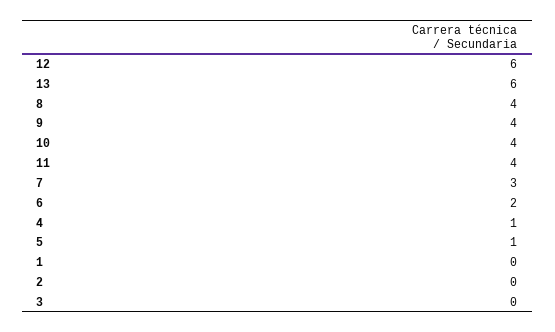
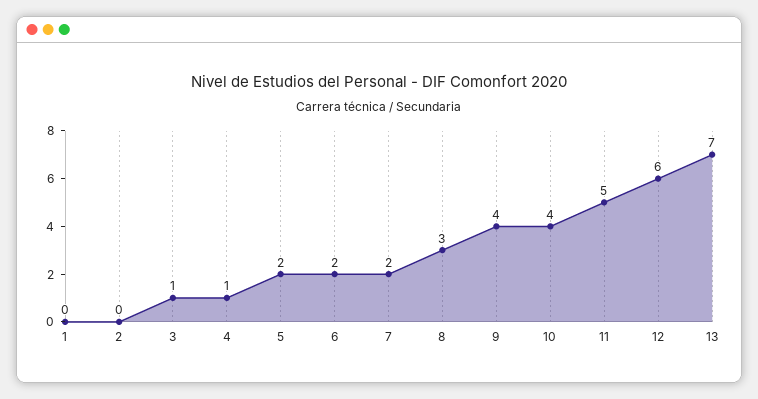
  {
    "12": 6,
-   "13": 6,
+   "13": 7,
-   "8": 4,
+   "8": 3,
    "9": 4,
    "10": 4,
-   "11": 4,
+   "11": 5,
-   "7": 3,
+   "7": 2,
    "6": 2,
    "4": 1,
-   "5": 1,
+   "5": 2,
    "1": 0,
    "2": 0,
-   "3": 0
+   "3": 1
  }

